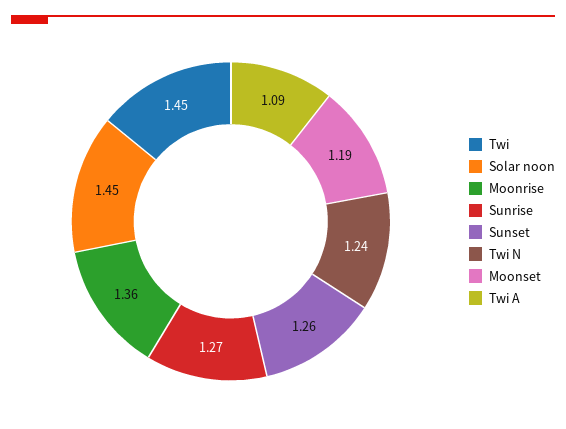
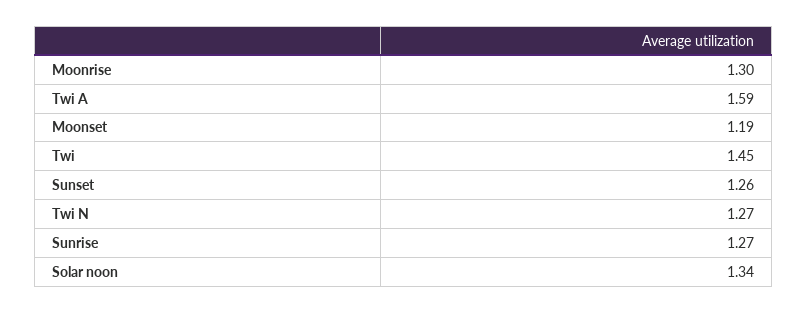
  {
    "Twi": 1.45,
-   "Solar noon": 1.45,
+   "Solar noon": 1.34,
-   "Moonrise": 1.36,
+   "Moonrise": 1.3,
    "Sunrise": 1.27,
    "Sunset": 1.26,
-   "Twi N": 1.24,
+   "Twi N": 1.27,
    "Moonset": 1.19,
-   "Twi A": 1.09
+   "Twi A": 1.59
  }

